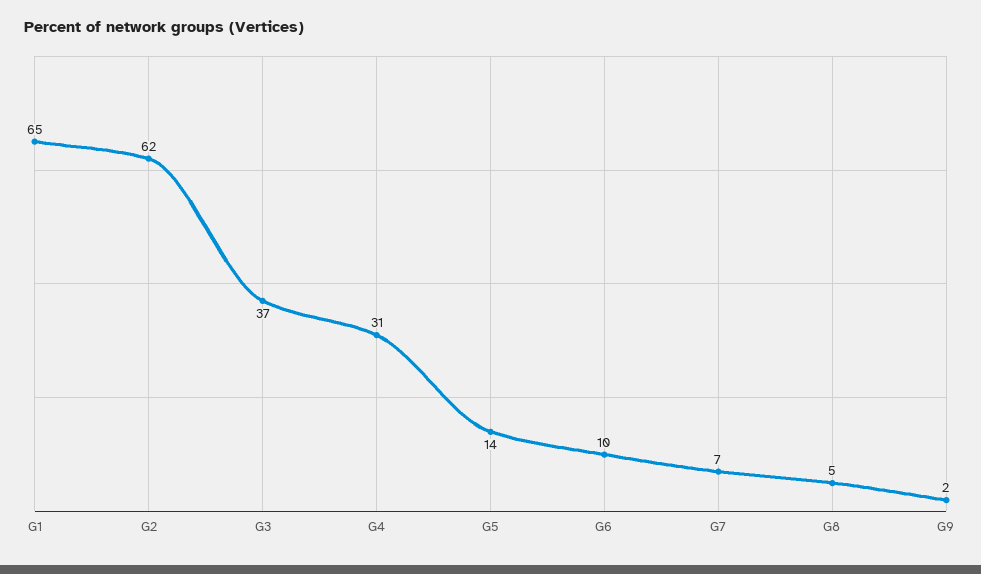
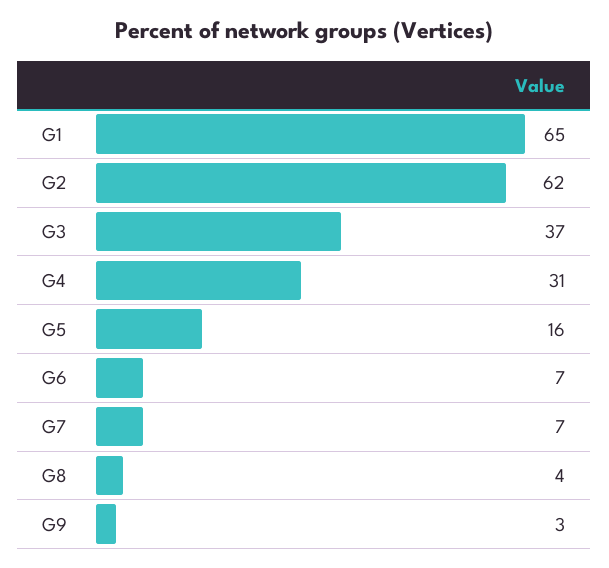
  {
    "G1": 65,
    "G2": 62,
    "G3": 37,
    "G4": 31,
-   "G5": 14,
+   "G5": 16,
-   "G6": 10,
+   "G6": 7,
    "G7": 7,
-   "G8": 5,
+   "G8": 4,
-   "G9": 2
+   "G9": 3
  }

